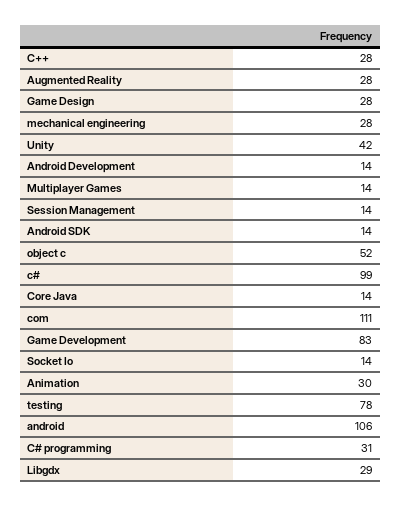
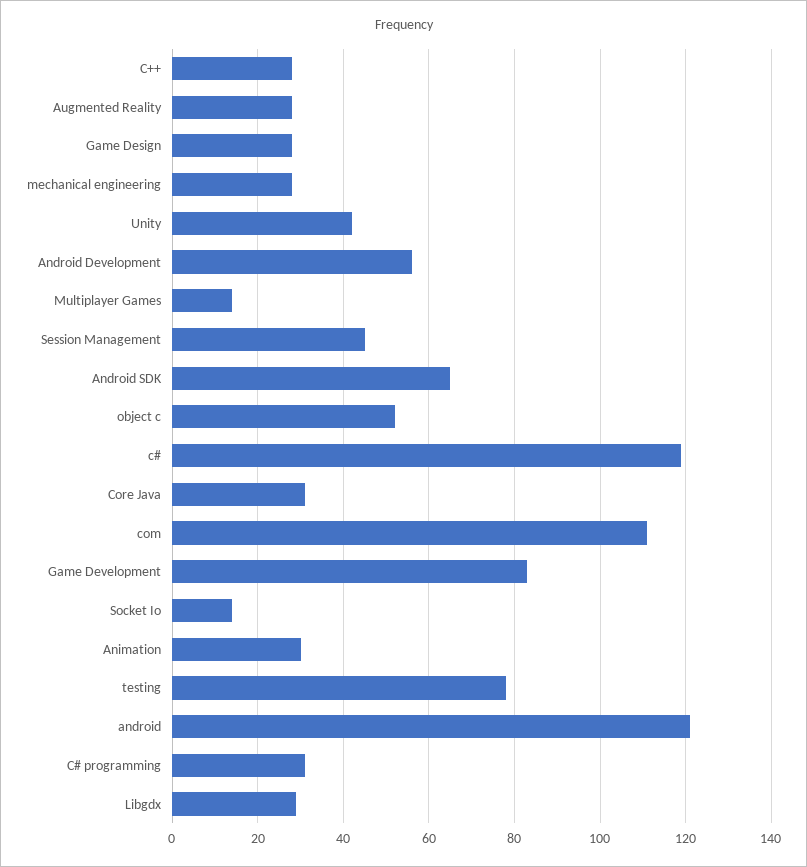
  {
    "C++": 28,
    "Augmented Reality": 28,
    "Game Design": 28,
    "mechanical engineering": 28,
    "Unity": 42,
-   "Android Development": 14,
+   "Android Development": 55,
    "Multiplayer Games": 14,
-   "Session Management": 14,
+   "Session Management": 45,
-   "Android SDK": 14,
+   "Android SDK": 65,
    "object c": 52,
-   "c#": 99,
+   "c#": 120,
-   "Core Java": 14,
+   "Core Java": 30,
    "com": 111,
    "Game Development": 83,
    "Socket Io": 14,
    "Animation": 30,
    "testing": 78,
-   "android": 106,
+   "android": 120,
    "C# programming": 31,
    "Libgdx": 29
  }

